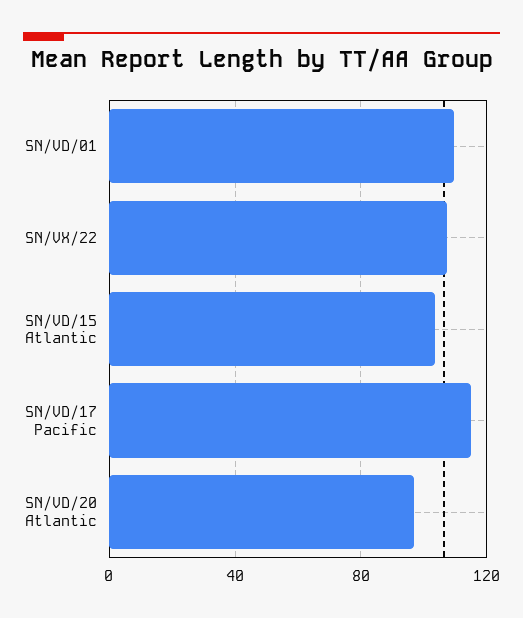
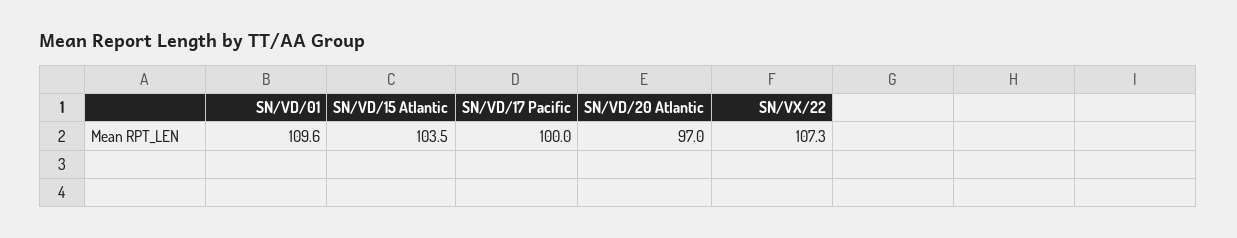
  {
    "SN/VD/01": 109.6,
    "SN/VX/22": 107.3,
    "SN/VD/15 Atlantic": 103.5,
-   "SN/VD/17 Pacific": 115,
+   "SN/VD/17 Pacific": 100,
    "SN/VD/20 Atlantic": 97
  }

